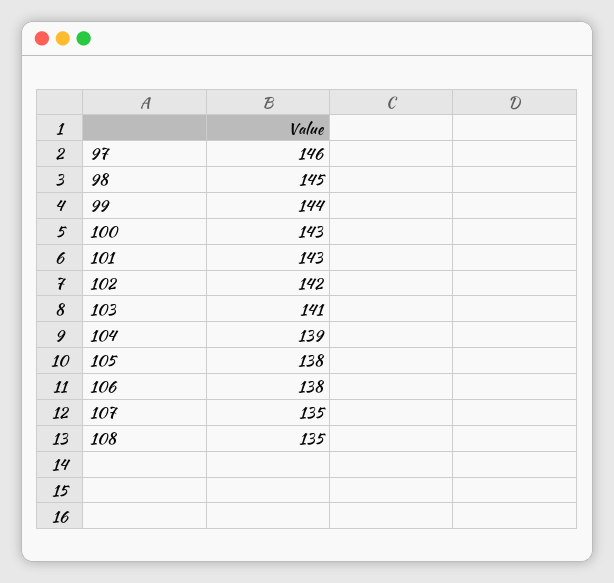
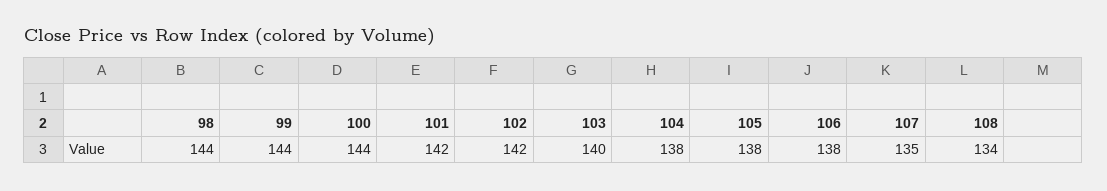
  {
-   "97": 146,
-   "98": 145,
+   "98": 144,
    "99": 144,
-   "100": 143,
+   "100": 144,
-   "101": 143,
+   "101": 142,
    "102": 142,
-   "103": 141,
+   "103": 140,
-   "104": 139,
+   "104": 138,
    "105": 138,
    "106": 138,
    "107": 135,
-   "108": 135
+   "108": 134
  }

